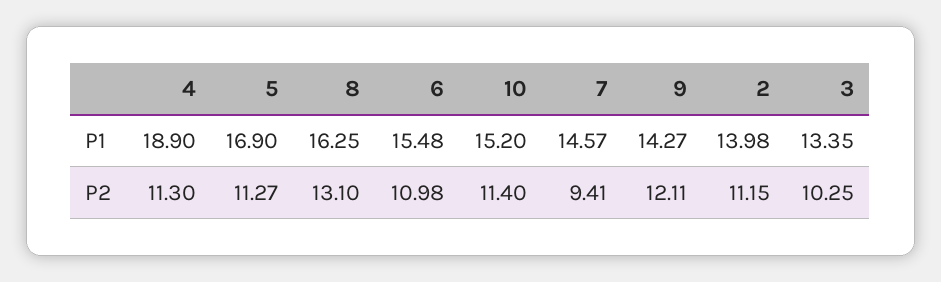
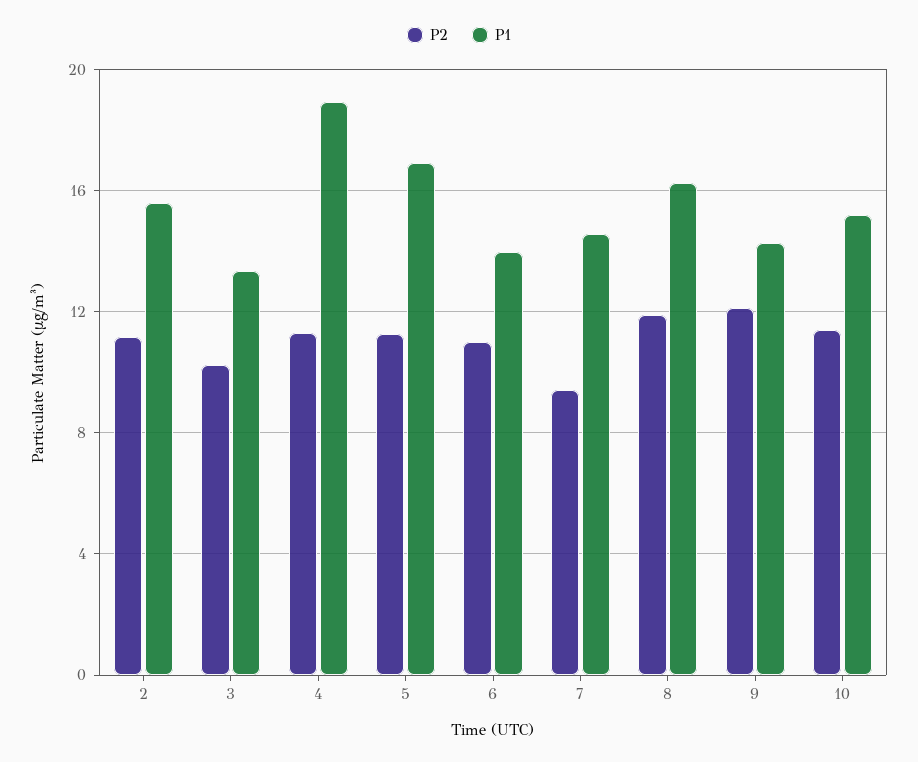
  {
    "P1": {
      "4": 18.9,
      "5": 16.9,
      "8": 16.25,
-     "6": 15.48,
+     "6": 14,
      "10": 15.2,
      "7": 14.57,
      "9": 14.27,
-     "2": 13.98,
+     "2": 15.5,
      "3": 13.35
    },
    "P2": {
      "4": 11.3,
      "5": 11.27,
-     "8": 13.1,
+     "8": 12,
      "6": 10.98,
      "10": 11.4,
      "7": 9.41,
      "9": 12.11,
      "2": 11.15,
      "3": 10.25
    }
  }

